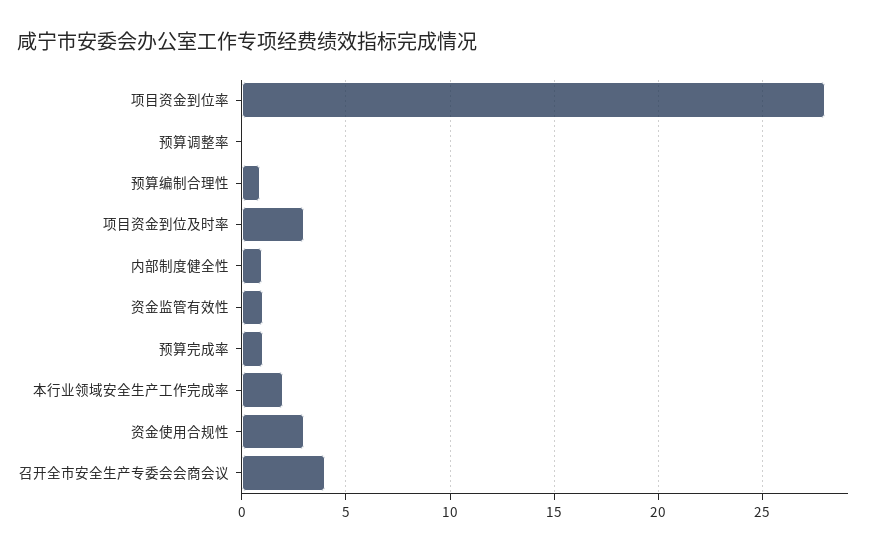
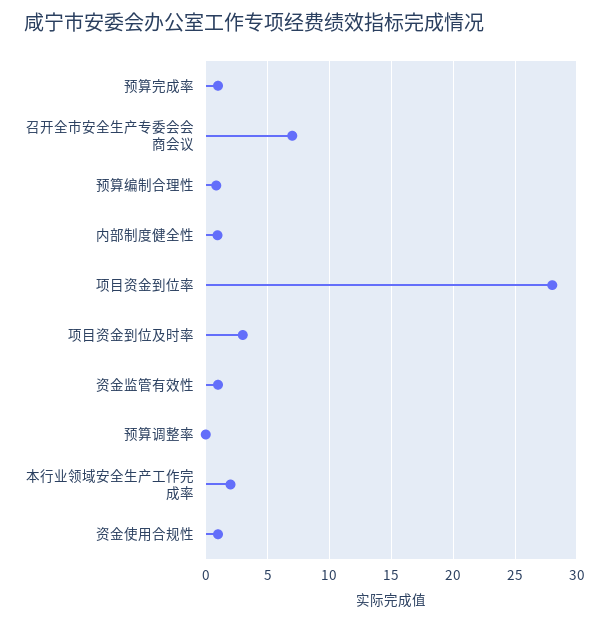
  {
    "项目资金到位率": 28,
    "预算调整率": 0,
    "预算编制合理性": 1,
    "项目资金到位及时率": 3,
    "内部制度健全性": 1,
    "资金监管有效性": 1,
    "预算完成率": 1,
    "本行业领域安全生产工作完成率": 2,
-   "资金使用合规性": 3,
+   "资金使用合规性": 1,
-   "召开全市安全生产专委会会商会议": 4
+   "召开全市安全生产专委会会商会议": 7
  }

